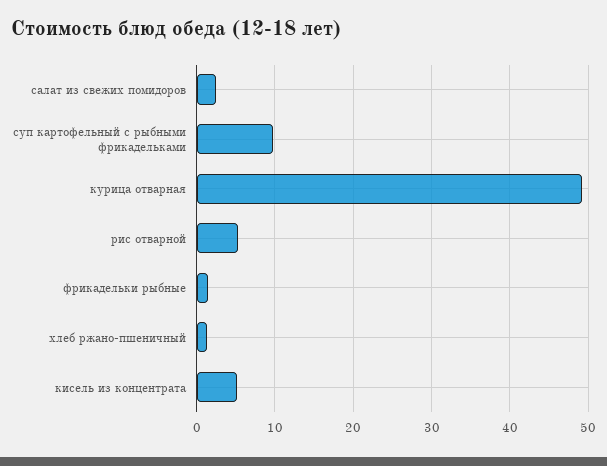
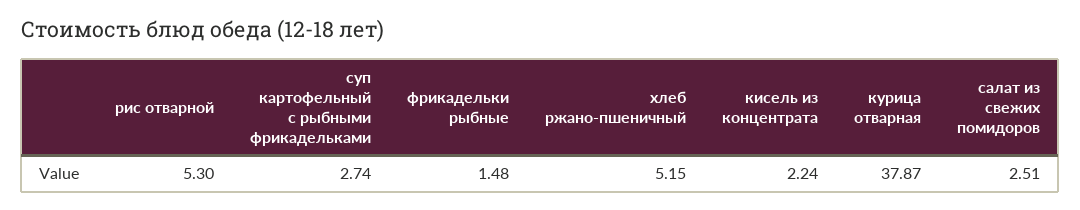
  {
    "салат из свежих помидоров": 2.51,
-   "суп картофельный с рыбными фрикадельками": 10,
+   "суп картофельный с рыбными фрикадельками": 2.74,
-   "курица отварная": 49,
+   "курица отварная": 37.87,
    "рис отварной": 5.3,
    "фрикадельки рыбные": 1.48,
-   "хлеб ржано-пшеничный": 1,
+   "хлеб ржано-пшеничный": 5.15,
-   "кисель из концентрата": 5
+   "кисель из концентрата": 2.24
  }

